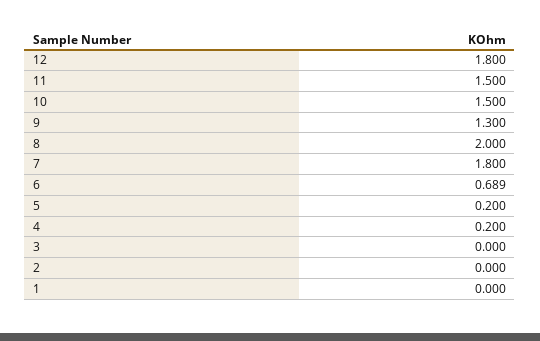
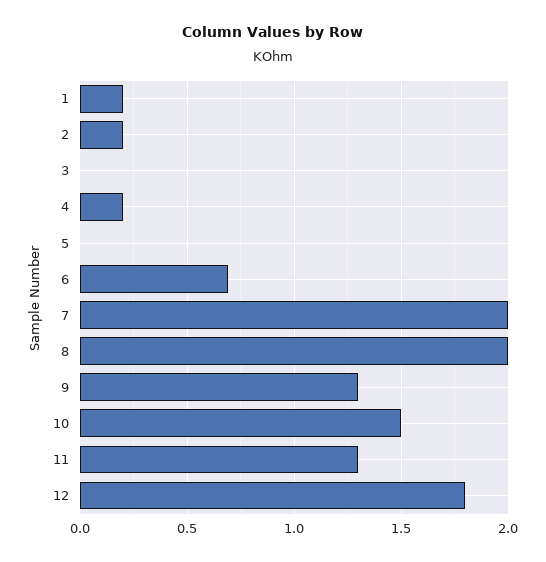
  {
    "12": 1.8,
-   "11": 1.5,
+   "11": 1.3,
    "10": 1.5,
    "9": 1.3,
    "8": 2,
-   "7": 1.8,
+   "7": 2,
    "6": 0.689,
-   "5": 0.2,
+   "5": 0,
    "4": 0.2,
    "3": 0,
-   "2": 0,
+   "2": 0.2,
-   "1": 0
+   "1": 0.2
  }

